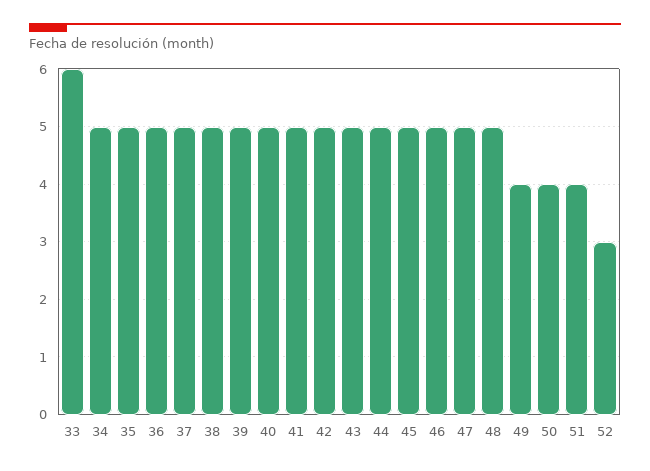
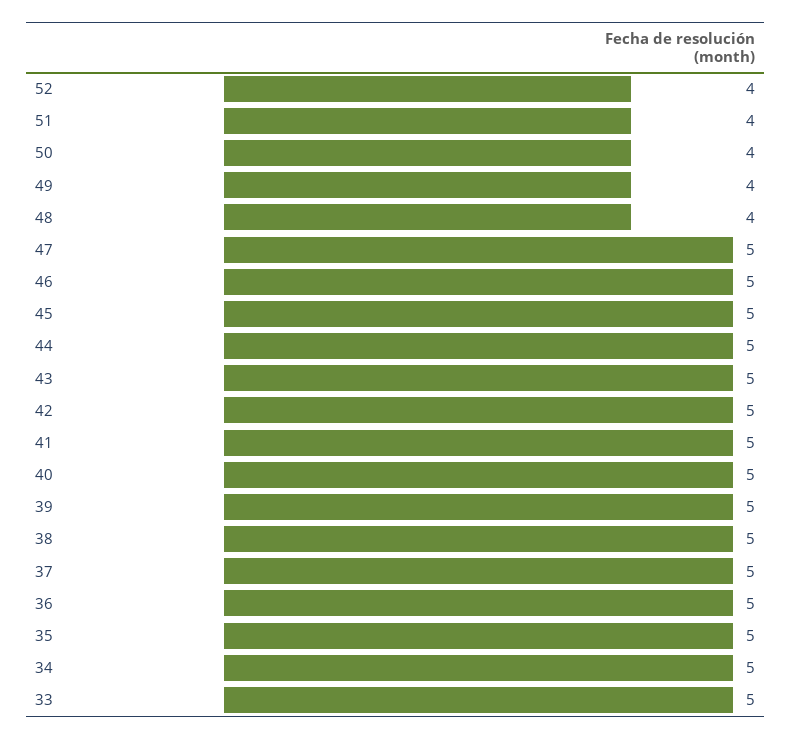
  {
-   "33": 6,
+   "33": 5,
    "34": 5,
    "35": 5,
    "36": 5,
    "37": 5,
    "38": 5,
    "39": 5,
    "40": 5,
    "41": 5,
    "42": 5,
    "43": 5,
    "44": 5,
    "45": 5,
    "46": 5,
    "47": 5,
-   "48": 5,
+   "48": 4,
    "49": 4,
    "50": 4,
    "51": 4,
-   "52": 3
+   "52": 4
  }

